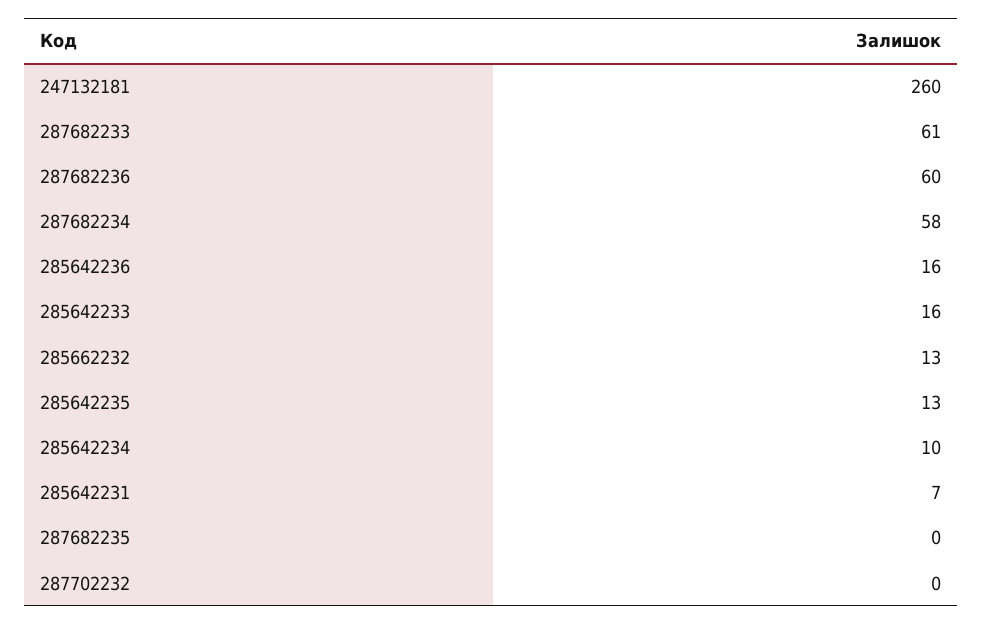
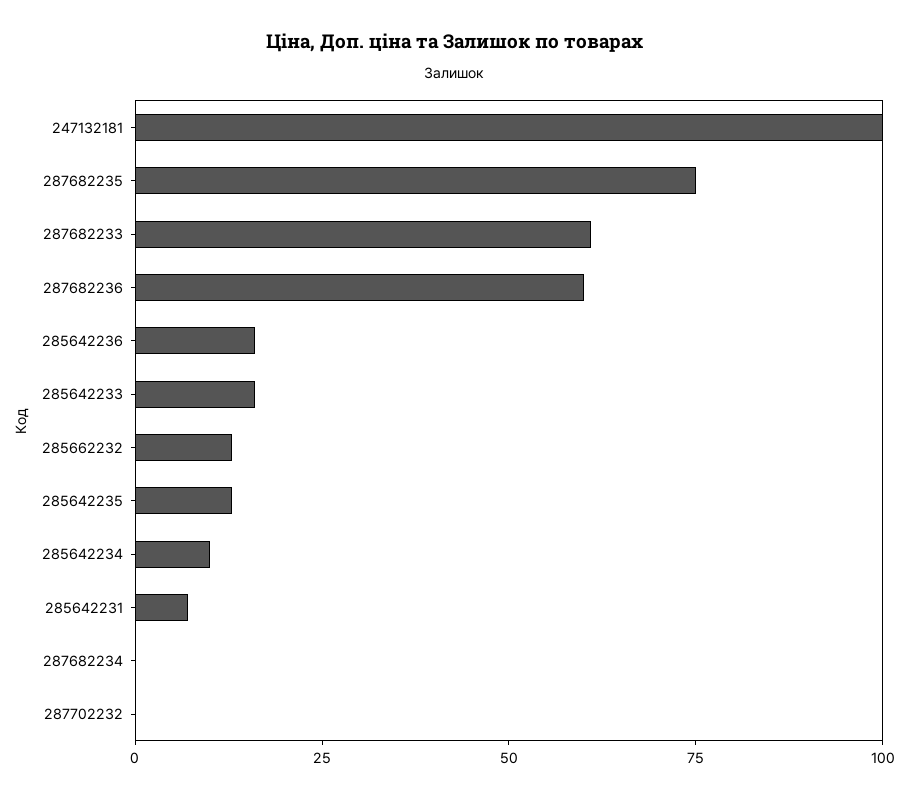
  {
-   "247132181": 260,
+   "247132181": 100,
    "287682233": 61,
    "287682236": 60,
-   "287682234": 58,
+   "287682234": 0,
    "285642236": 16,
    "285642233": 16,
    "285662232": 13,
    "285642235": 13,
    "285642234": 10,
    "285642231": 7,
-   "287682235": 0,
+   "287682235": 75,
    "287702232": 0
  }

